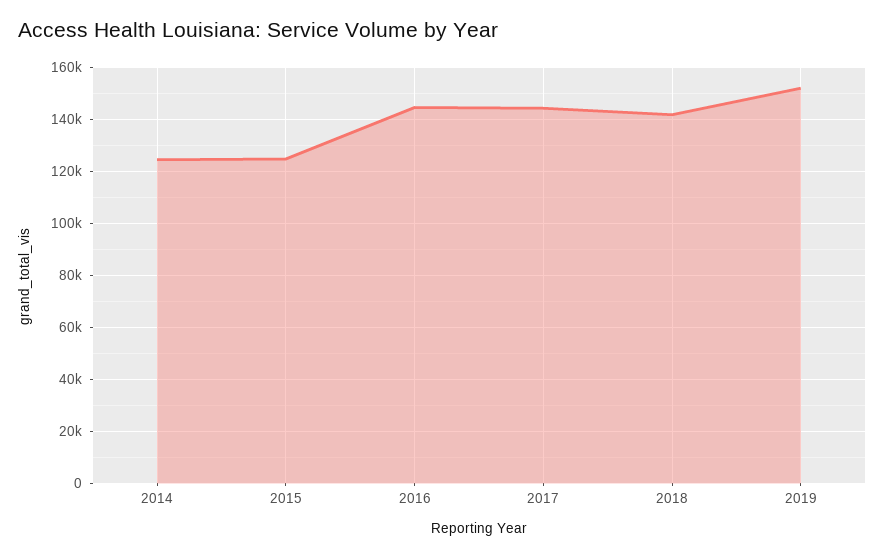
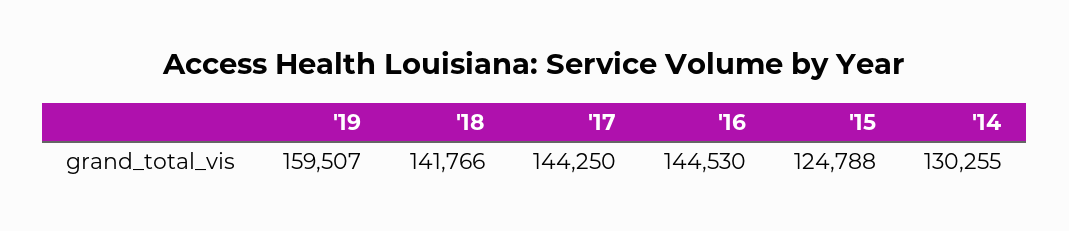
  {
-   "2014": 125000,
+   "2014": 130255,
    "2015": 124788,
    "2016": 144530,
    "2017": 144250,
    "2018": 141766,
-   "2019": 152500
+   "2019": 159507
  }

